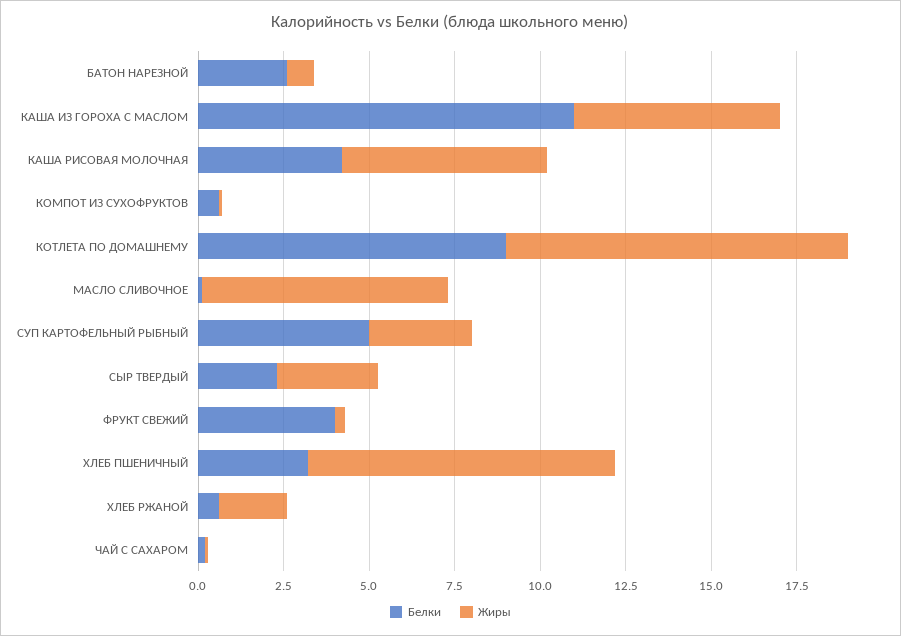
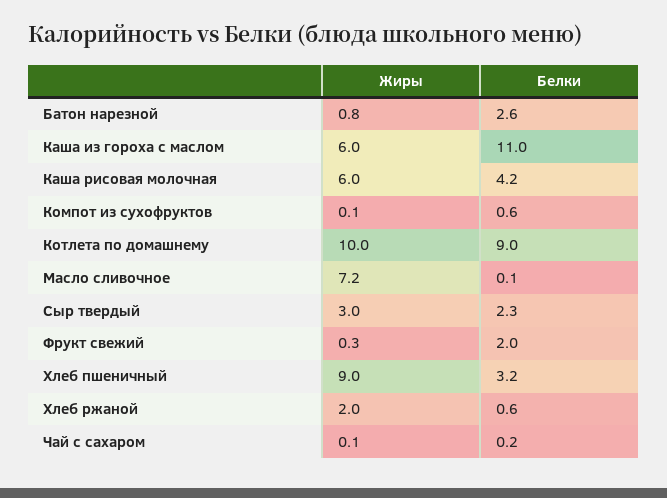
  {
    "Белки": {
      "БАТОН НАРЕЗНОЙ": 2.6,
      "КАША ИЗ ГОРОХА С МАСЛОМ": 11,
      "КАША РИСОВАЯ МОЛОЧНАЯ": 4.2,
      "КОМПОТ ИЗ СУХОФРУКТОВ": 0.6,
      "КОТЛЕТА ПО ДОМАШНЕМУ": 9,
      "МАСЛО СЛИВОЧНОЕ": 0.1,
-     "СУП КАРТОФЕЛЬНЫЙ РЫБНЫЙ": 5,
      "СЫР ТВЕРДЫЙ": 2.3,
-     "ФРУКТ СВЕЖИЙ": 4,
+     "ФРУКТ СВЕЖИЙ": 2,
      "ХЛЕБ ПШЕНИЧНЫЙ": 3.2,
      "ХЛЕБ РЖАНОЙ": 0.6,
      "ЧАЙ С САХАРОМ": 0.2
    },
    "Жиры": {
      "БАТОН НАРЕЗНОЙ": 0.8,
      "КАША ИЗ ГОРОХА С МАСЛОМ": 6,
      "КАША РИСОВАЯ МОЛОЧНАЯ": 6,
      "КОМПОТ ИЗ СУХОФРУКТОВ": 0.1,
      "КОТЛЕТА ПО ДОМАШНЕМУ": 10,
      "МАСЛО СЛИВОЧНОЕ": 7.2,
-     "СУП КАРТОФЕЛЬНЫЙ РЫБНЫЙ": 3,
      "СЫР ТВЕРДЫЙ": 3,
      "ФРУКТ СВЕЖИЙ": 0.3,
      "ХЛЕБ ПШЕНИЧНЫЙ": 9,
      "ХЛЕБ РЖАНОЙ": 2,
      "ЧАЙ С САХАРОМ": 0.1
    }
  }

